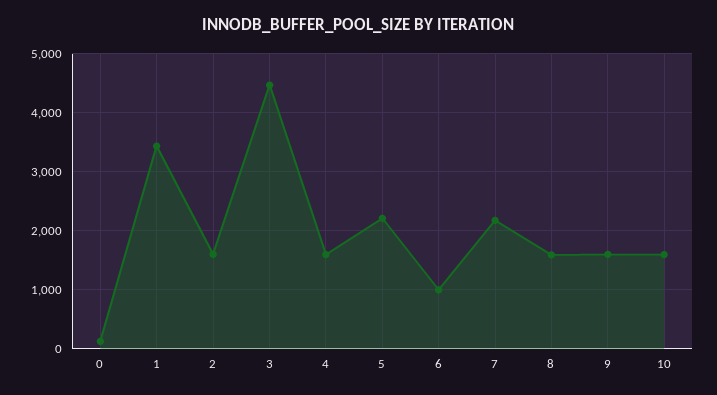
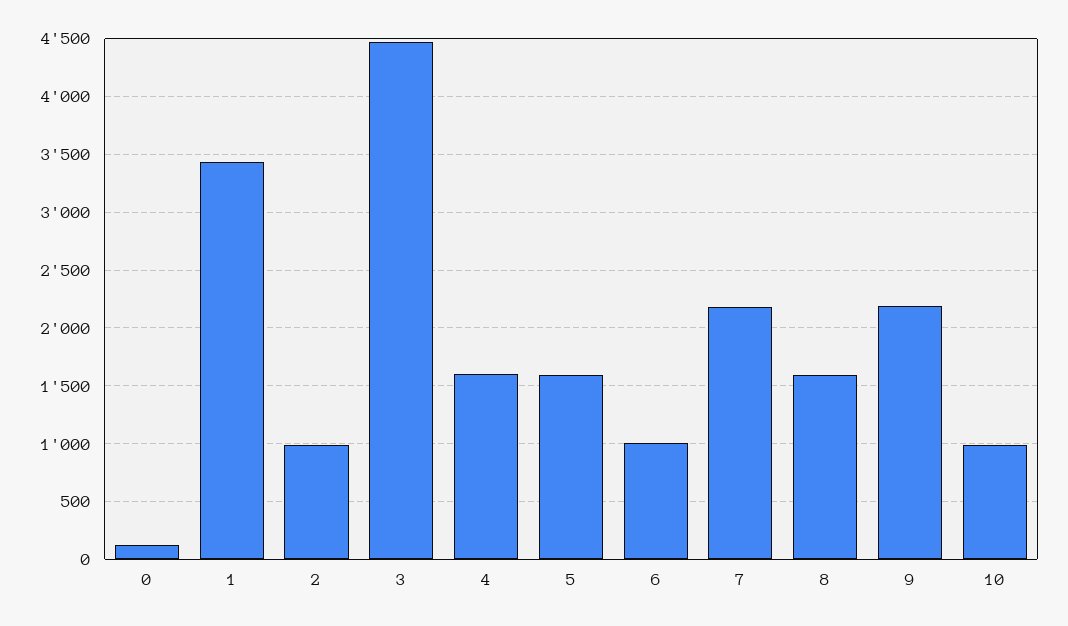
  {
    "0": 100,
    "1": 3400,
-   "2": 1600,
+   "2": 1000,
    "3": 4500,
    "4": 1600,
-   "5": 2200,
+   "5": 1600,
    "6": 1000,
    "7": 2200,
    "8": 1600,
-   "9": 1600,
+   "9": 2200,
-   "10": 1600
+   "10": 1000
  }

